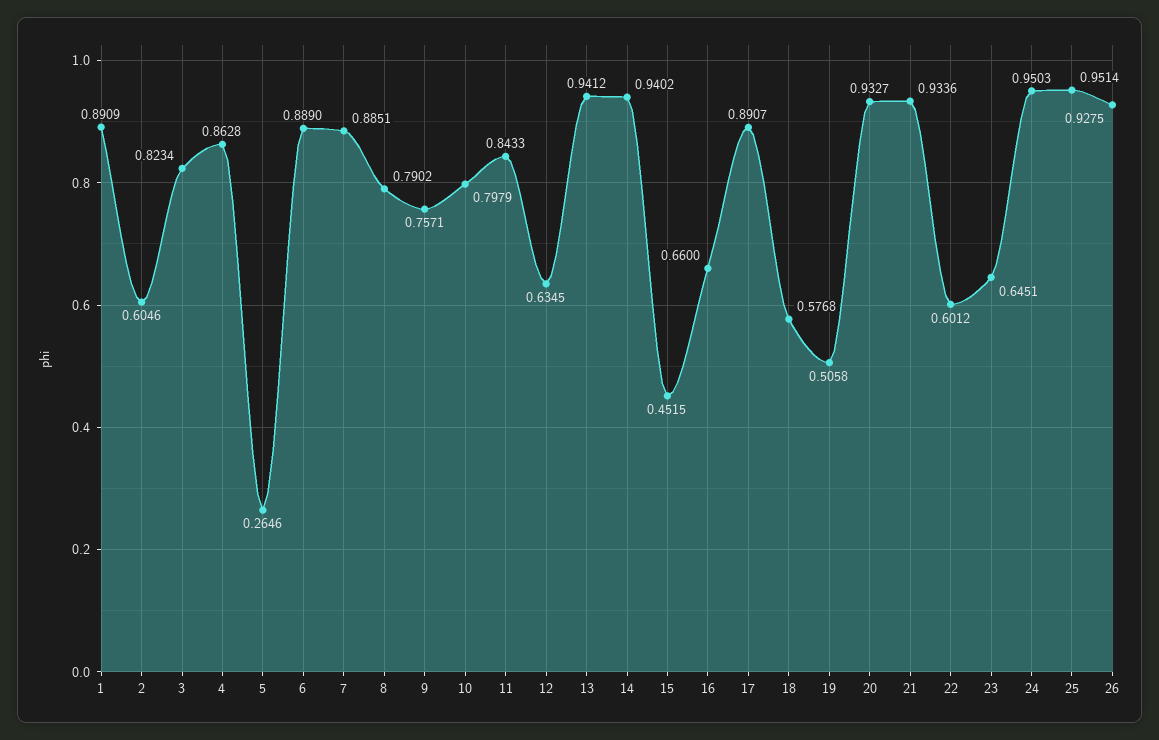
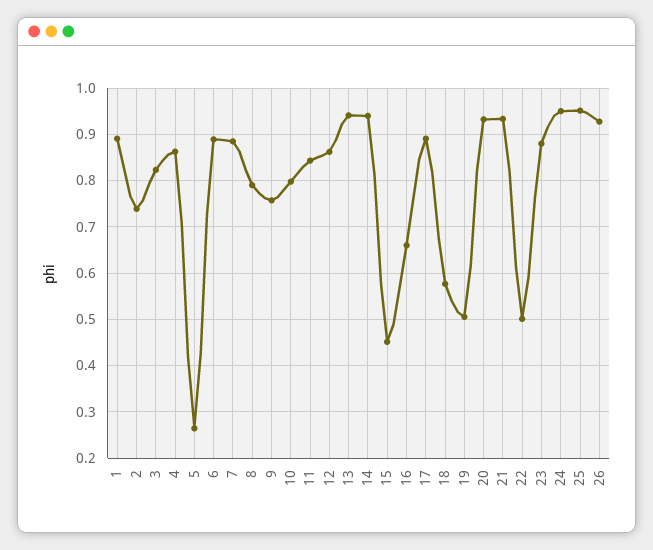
  {
    "1": 0.8909,
-   "2": 0.6046,
+   "2": 0.74,
    "3": 0.8234,
    "4": 0.8628,
    "5": 0.2646,
    "6": 0.889,
    "7": 0.8851,
    "8": 0.7902,
    "9": 0.7571,
    "10": 0.7979,
    "11": 0.8433,
-   "12": 0.6345,
+   "12": 0.86,
    "13": 0.9412,
    "14": 0.9402,
    "15": 0.4515,
    "16": 0.66,
    "17": 0.8907,
    "18": 0.5768,
    "19": 0.5058,
    "20": 0.9327,
    "21": 0.9336,
-   "22": 0.6012,
+   "22": 0.5,
-   "23": 0.6451,
+   "23": 0.88,
    "24": 0.9503,
    "25": 0.9514,
    "26": 0.9275
  }

